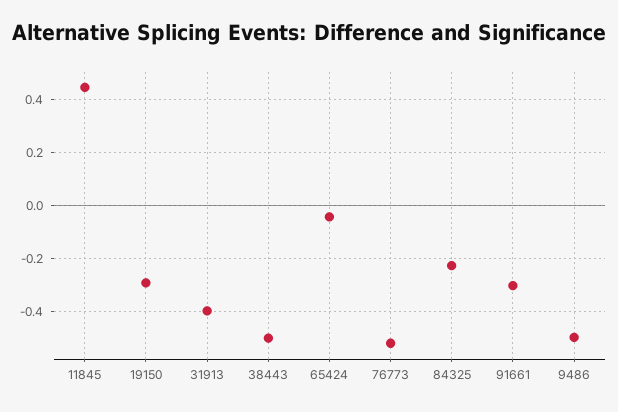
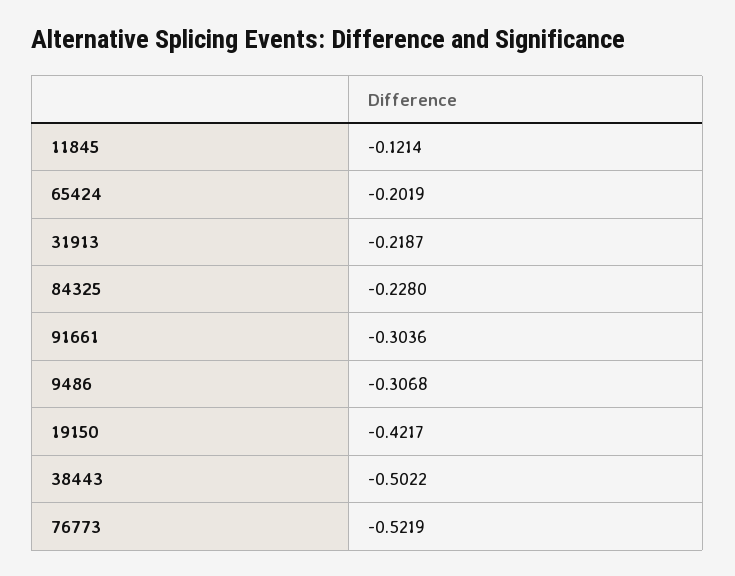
  {
-   "11845": 0.45,
+   "11845": -0.1214,
-   "19150": -0.3,
+   "19150": -0.4217,
-   "31913": -0.4,
+   "31913": -0.2187,
    "38443": -0.5022,
-   "65424": -0.05,
+   "65424": -0.2019,
    "76773": -0.5219,
    "84325": -0.228,
    "91661": -0.3036,
-   "9486": -0.5
+   "9486": -0.3068
  }

